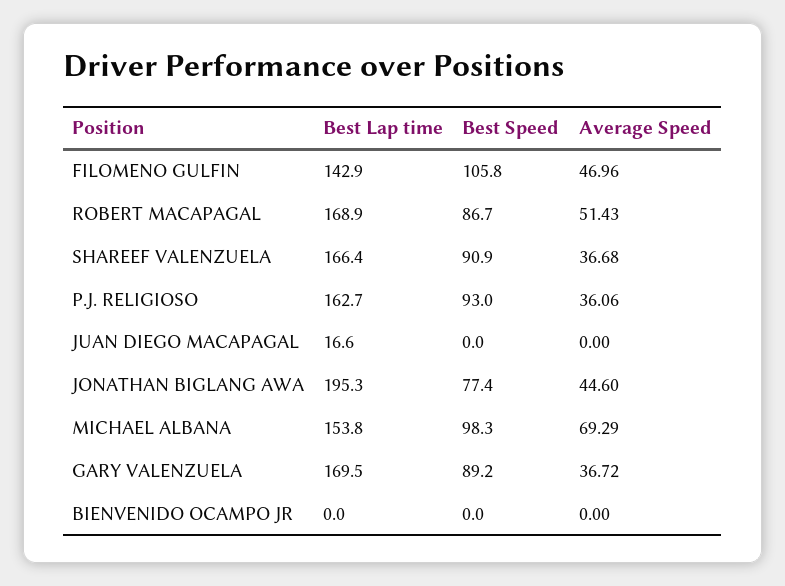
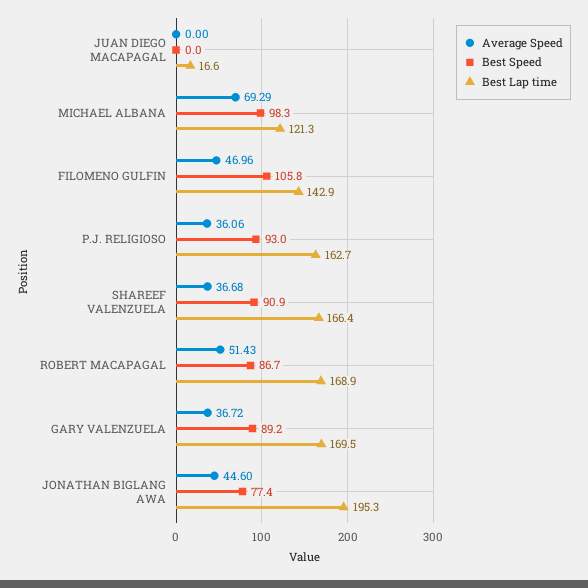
  {
    "Best Lap time": {
      "FILOMENO GULFIN": 142.9,
      "ROBERT MACAPAGAL": 168.9,
      "SHAREEF VALENZUELA": 166.4,
      "P.J. RELIGIOSO": 162.7,
      "JUAN DIEGO MACAPAGAL": 16.6,
      "JONATHAN BIGLANG AWA": 195.3,
-     "MICHAEL ALBANA": 153.8,
+     "MICHAEL ALBANA": 121.3,
-     "GARY VALENZUELA": 169.5,
+     "GARY VALENZUELA": 169.5
-     "BIENVENIDO OCAMPO JR": 0
    },
    "Best Speed": {
      "FILOMENO GULFIN": 105.8,
      "ROBERT MACAPAGAL": 86.7,
      "SHAREEF VALENZUELA": 90.9,
      "P.J. RELIGIOSO": 93,
      "JUAN DIEGO MACAPAGAL": 0,
      "JONATHAN BIGLANG AWA": 77.4,
      "MICHAEL ALBANA": 98.3,
-     "GARY VALENZUELA": 89.2,
+     "GARY VALENZUELA": 89.2
-     "BIENVENIDO OCAMPO JR": 0
    },
    "Average Speed": {
      "FILOMENO GULFIN": 46.96,
      "ROBERT MACAPAGAL": 51.43,
      "SHAREEF VALENZUELA": 36.68,
      "P.J. RELIGIOSO": 36.06,
      "JUAN DIEGO MACAPAGAL": 0,
      "JONATHAN BIGLANG AWA": 44.6,
      "MICHAEL ALBANA": 69.29,
-     "GARY VALENZUELA": 36.72,
+     "GARY VALENZUELA": 36.72
-     "BIENVENIDO OCAMPO JR": 0
    }
  }

